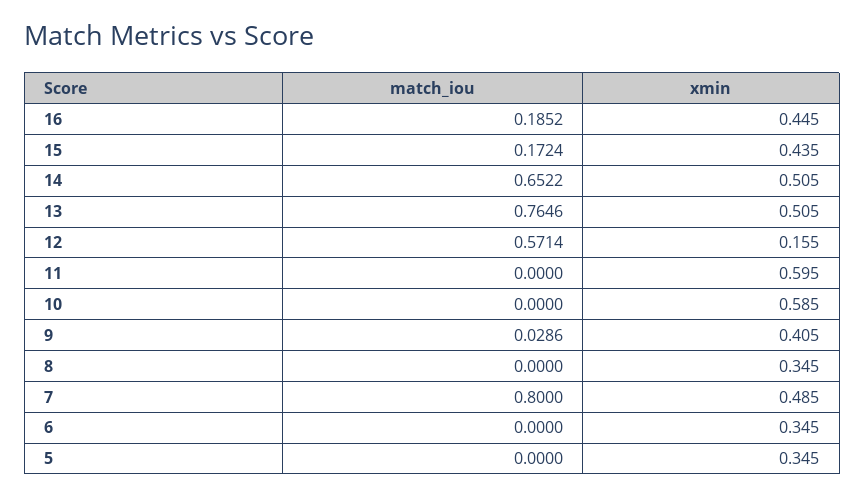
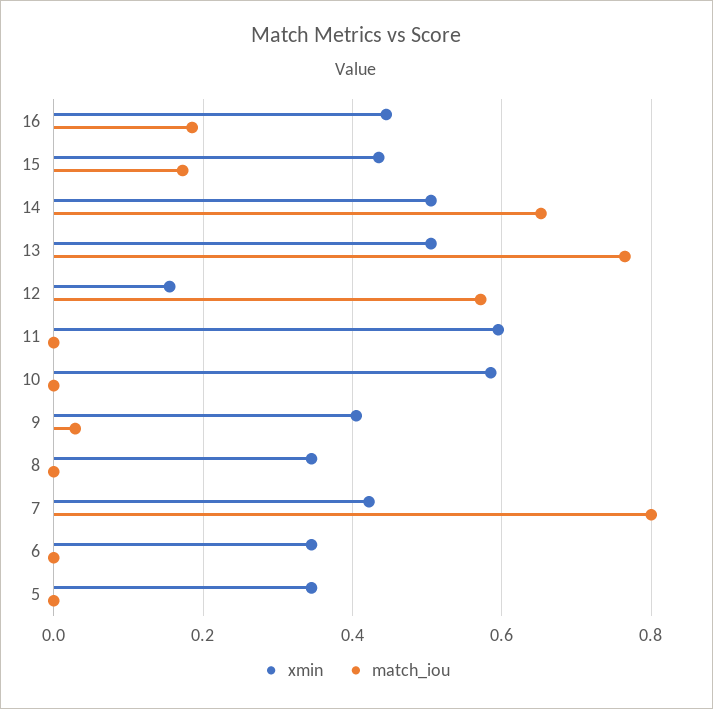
  {
    "match_iou": {
      "16": 0.1852,
      "15": 0.1724,
      "14": 0.6522,
      "13": 0.7646,
      "12": 0.5714,
      "11": 0,
      "10": 0,
      "9": 0.0286,
      "8": 0,
      "7": 0.8,
      "6": 0,
      "5": 0
    },
    "xmin": {
      "16": 0.445,
      "15": 0.435,
      "14": 0.505,
      "13": 0.505,
      "12": 0.155,
      "11": 0.595,
      "10": 0.585,
      "9": 0.405,
      "8": 0.345,
-     "7": 0.485,
+     "7": 0.42,
      "6": 0.345,
      "5": 0.345
    }
  }

